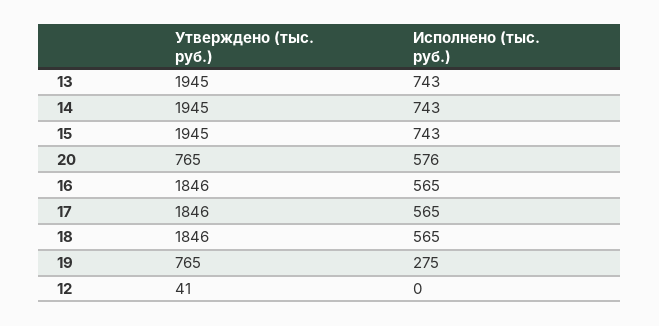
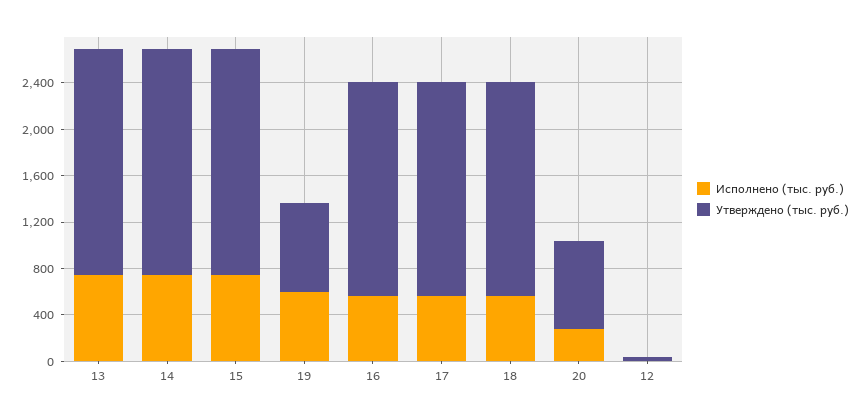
  {
    "Утверждено (тыс. руб.)": {
      "13": 1945,
      "14": 1945,
      "15": 1945,
      "20": 765,
      "16": 1846,
      "17": 1846,
      "18": 1846,
      "19": 765,
      "12": 41
    },
    "Исполнено (тыс. руб.)": {
      "13": 743,
      "14": 743,
      "15": 743,
-     "20": 576,
+     "20": 300,
      "16": 565,
      "17": 565,
      "18": 565,
-     "19": 275,
+     "19": 600,
      "12": 0
    }
  }

